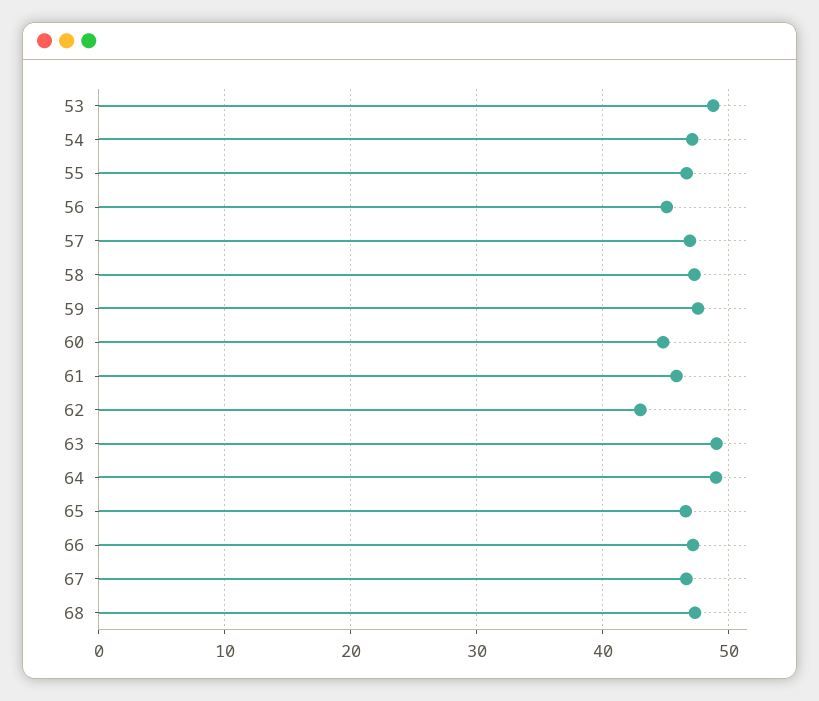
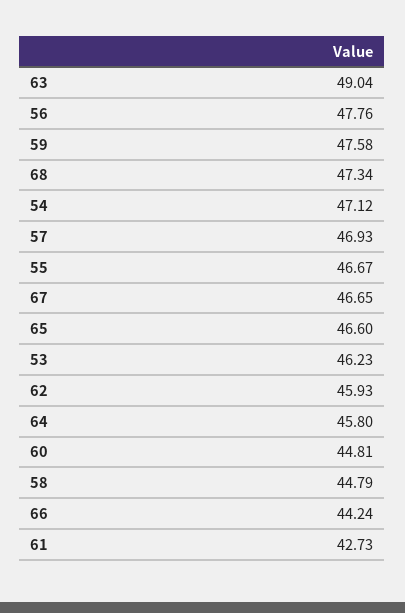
  {
-   "53": 49,
+   "53": 46.23,
    "54": 47.12,
    "55": 46.67,
-   "56": 45,
+   "56": 47.76,
    "57": 46.93,
-   "58": 47,
+   "58": 44.79,
    "59": 47.58,
    "60": 44.81,
-   "61": 46,
+   "61": 42.73,
-   "62": 43,
+   "62": 45.93,
    "63": 49.04,
-   "64": 49,
+   "64": 45.8,
    "65": 46.6,
-   "66": 47,
+   "66": 44.24,
    "67": 46.65,
    "68": 47.34
  }

